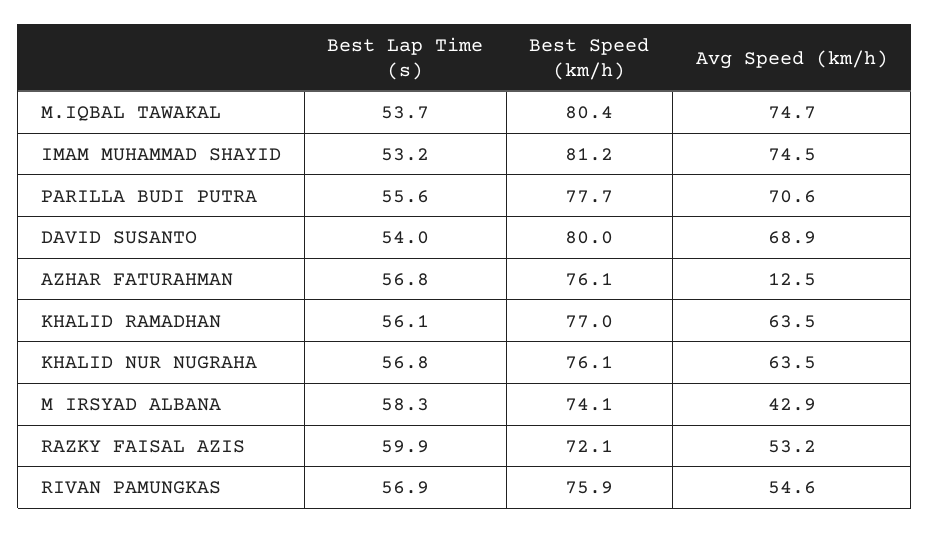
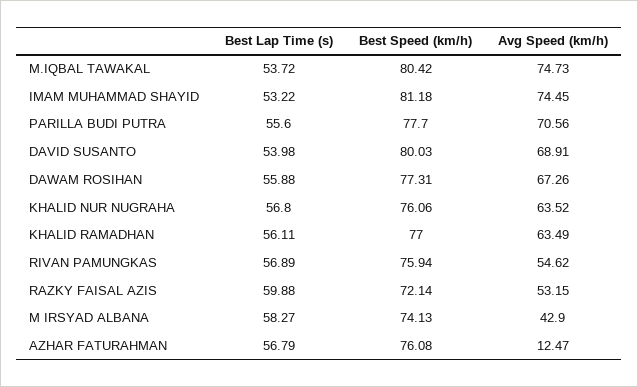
  {
    "Best Lap Time (s)": {
      "M.IQBAL TAWAKAL": 53.72,
      "IMAM MUHAMMAD SHAYID": 53.22,
      "PARILLA BUDI PUTRA": 55.6,
      "DAVID SUSANTO": 53.98,
      "AZHAR FATURAHMAN": 56.79,
      "KHALID RAMADHAN": 56.11,
      "KHALID NUR NUGRAHA": 56.8,
      "M IRSYAD ALBANA": 58.27,
      "RAZKY FAISAL AZIS": 59.88,
-     "RIVAN PAMUNGKAS": 56.89
+     "RIVAN PAMUNGKAS": 56.89,
+     "DAWAM ROSIHAN": 55.88
    },
    "Best Speed (km/h)": {
      "M.IQBAL TAWAKAL": 80.42,
      "IMAM MUHAMMAD SHAYID": 81.18,
      "PARILLA BUDI PUTRA": 77.7,
      "DAVID SUSANTO": 80.03,
      "AZHAR FATURAHMAN": 76.08,
      "KHALID RAMADHAN": 77,
      "KHALID NUR NUGRAHA": 76.06,
      "M IRSYAD ALBANA": 74.13,
      "RAZKY FAISAL AZIS": 72.14,
-     "RIVAN PAMUNGKAS": 75.94
+     "RIVAN PAMUNGKAS": 75.94,
+     "DAWAM ROSIHAN": 77.31
    },
    "Avg Speed (km/h)": {
      "M.IQBAL TAWAKAL": 74.73,
      "IMAM MUHAMMAD SHAYID": 74.45,
      "PARILLA BUDI PUTRA": 70.56,
      "DAVID SUSANTO": 68.91,
      "AZHAR FATURAHMAN": 12.47,
      "KHALID RAMADHAN": 63.49,
      "KHALID NUR NUGRAHA": 63.52,
      "M IRSYAD ALBANA": 42.9,
      "RAZKY FAISAL AZIS": 53.15,
-     "RIVAN PAMUNGKAS": 54.62
+     "RIVAN PAMUNGKAS": 54.62,
+     "DAWAM ROSIHAN": 67.26
    }
  }

